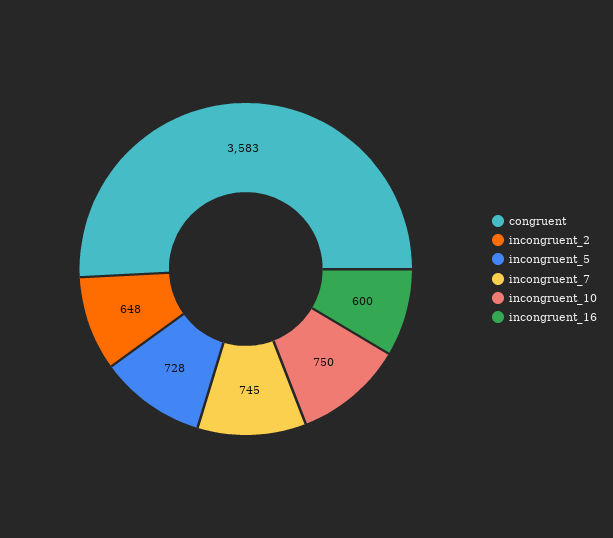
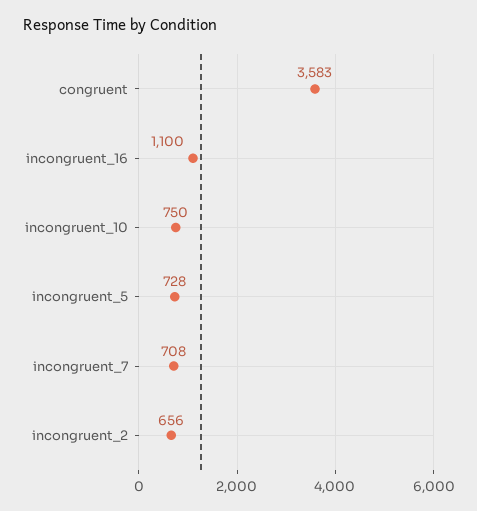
  {
    "congruent": 3583,
-   "incongruent_2": 648,
+   "incongruent_2": 656,
    "incongruent_5": 728,
-   "incongruent_7": 745,
+   "incongruent_7": 708,
    "incongruent_10": 750,
-   "incongruent_16": 600
+   "incongruent_16": 1100
  }

